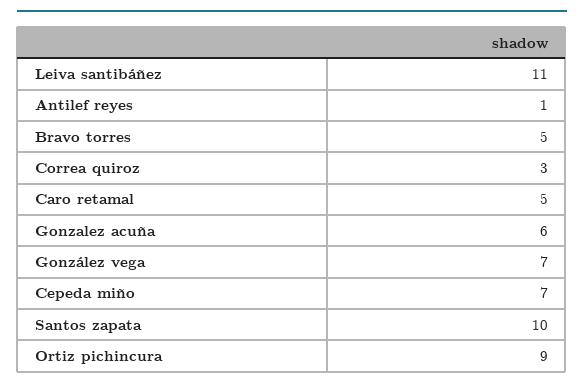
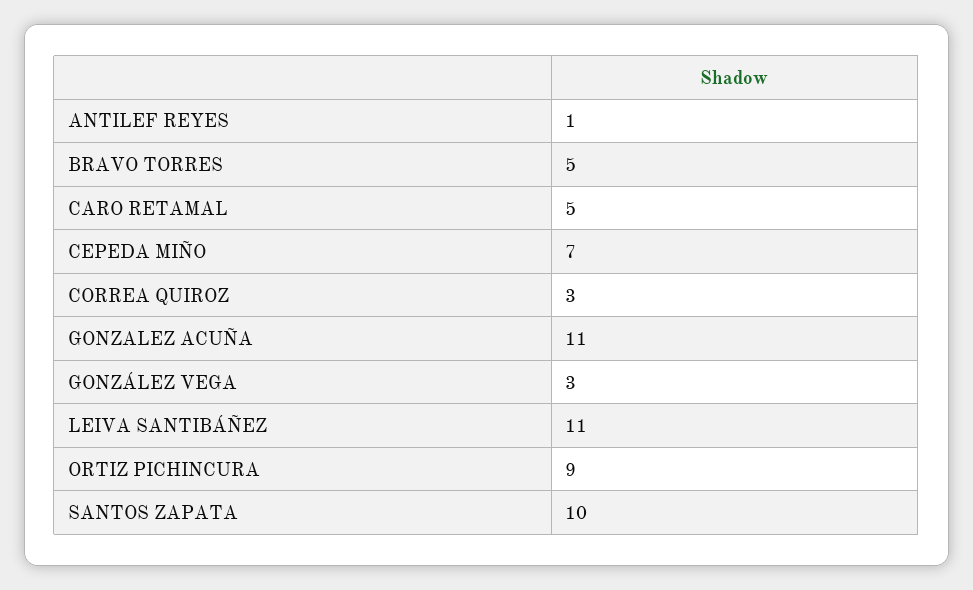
  {
    "Leiva santibáñez": 11,
    "Antilef reyes": 1,
    "Bravo torres": 5,
    "Correa quiroz": 3,
    "Caro retamal": 5,
-   "Gonzalez acuña": 6,
+   "Gonzalez acuña": 11,
-   "González vega": 7,
+   "González vega": 3,
    "Cepeda miño": 7,
    "Santos zapata": 10,
    "Ortiz pichincura": 9
  }

